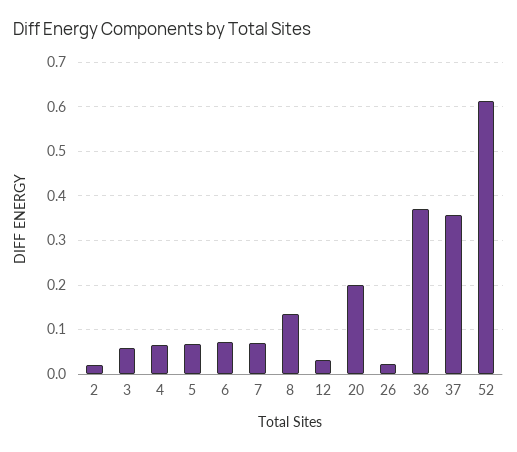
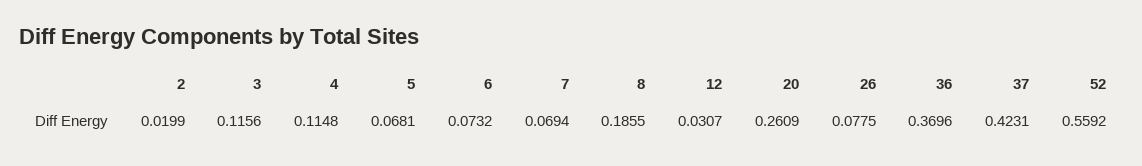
  {
    "2": 0.0199,
-   "3": 0.06,
+   "3": 0.1156,
-   "4": 0.06,
+   "4": 0.1148,
    "5": 0.0681,
    "6": 0.0732,
    "7": 0.0694,
-   "8": 0.14,
+   "8": 0.1855,
    "12": 0.0307,
-   "20": 0.2,
+   "20": 0.2609,
-   "26": 0.02,
+   "26": 0.0775,
    "36": 0.3696,
-   "37": 0.36,
+   "37": 0.4231,
-   "52": 0.62
+   "52": 0.5592
  }

